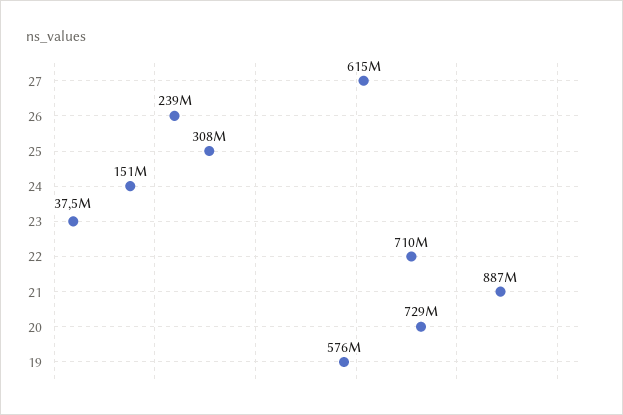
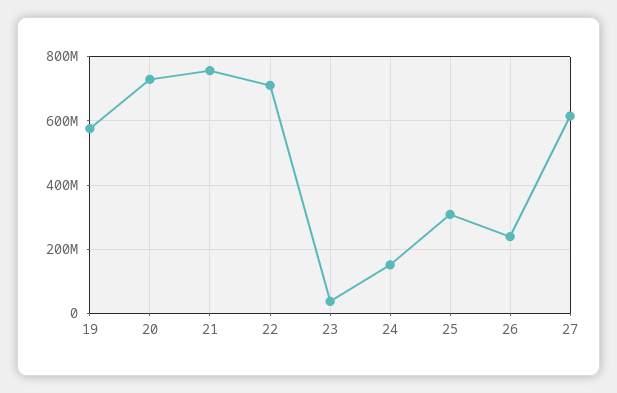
  {
    "27": 615000000,
    "26": 239000000,
    "25": 308000000,
    "24": 151000000,
    "23": 37500000,
    "22": 710000000,
-   "21": 887000000,
+   "21": 760000000,
    "20": 729000000,
    "19": 576000000
  }

